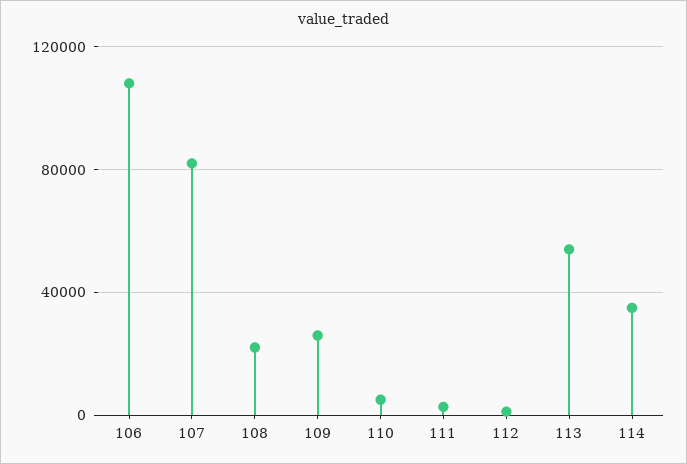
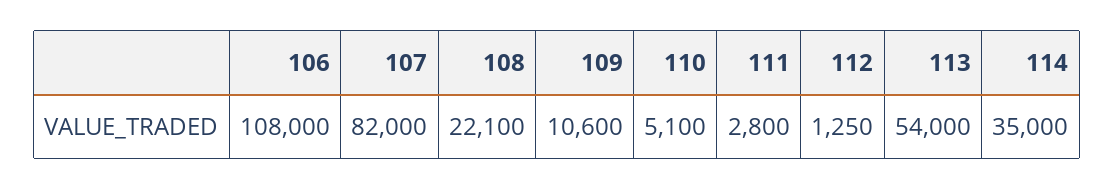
  {
    "106": 108000,
    "107": 82000,
    "108": 22100,
-   "109": 25000,
+   "109": 10600,
    "110": 5100,
    "111": 2800,
    "112": 1250,
    "113": 54000,
    "114": 35000
  }

